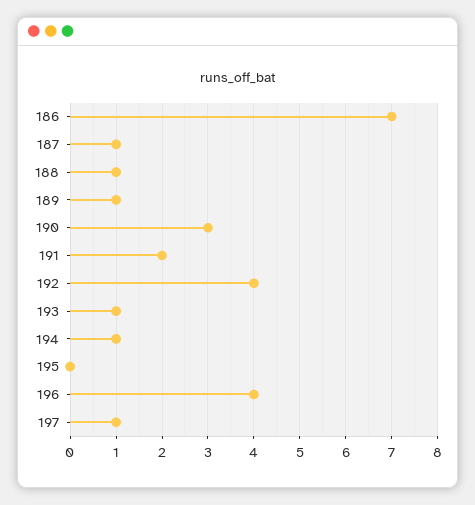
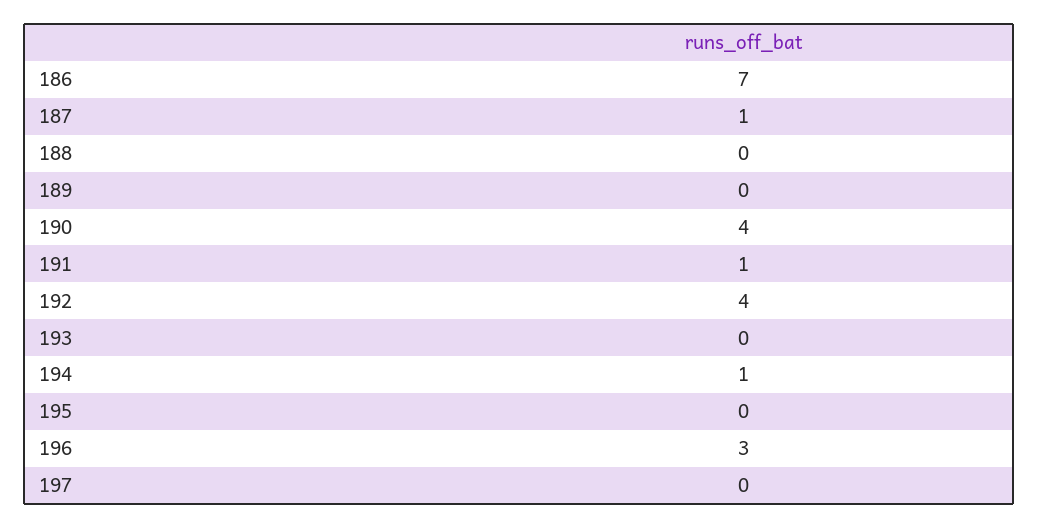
  {
    "186": 7,
    "187": 1,
-   "188": 1,
+   "188": 0,
-   "189": 1,
+   "189": 0,
-   "190": 3,
+   "190": 4,
-   "191": 2,
+   "191": 1,
    "192": 4,
-   "193": 1,
+   "193": 0,
    "194": 1,
    "195": 0,
-   "196": 4,
+   "196": 3,
-   "197": 1
+   "197": 0
  }

